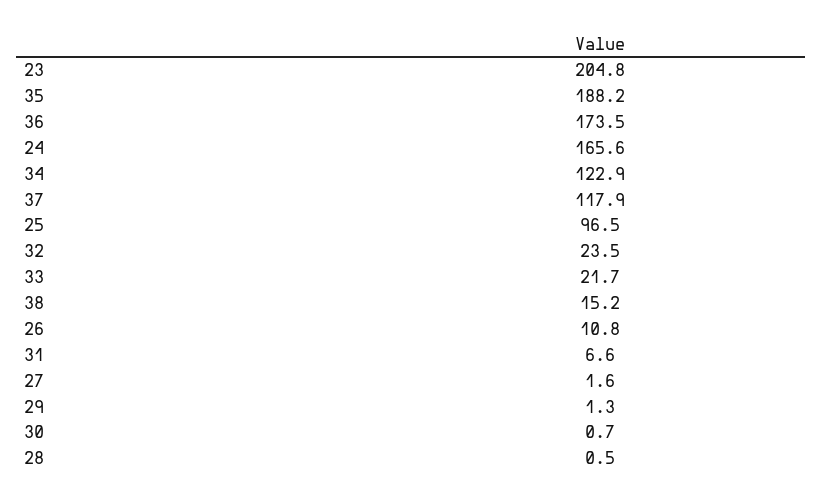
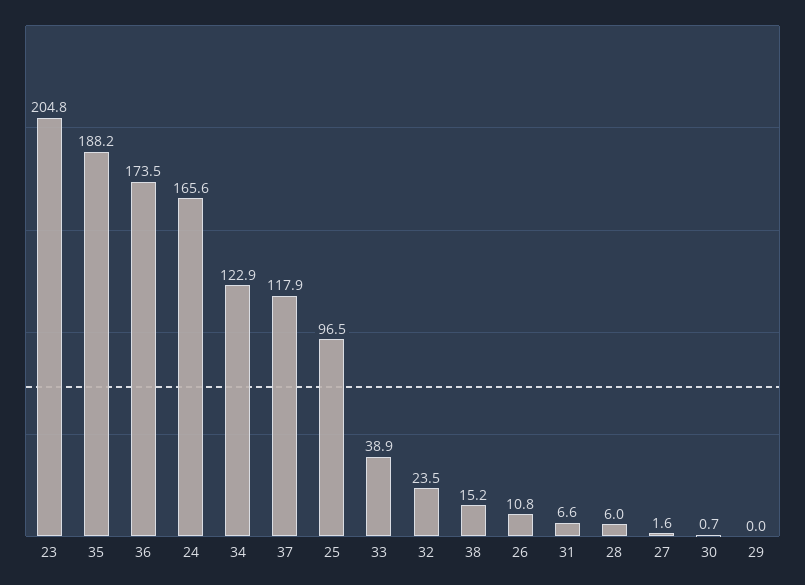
  {
    "23": 204.8,
    "35": 188.2,
    "36": 173.5,
    "24": 165.6,
    "34": 122.9,
    "37": 117.9,
    "25": 96.5,
    "32": 23.5,
-   "33": 21.7,
+   "33": 38.9,
    "38": 15.2,
    "26": 10.8,
    "31": 6.6,
    "27": 1.6,
-   "29": 1.3,
+   "29": 0,
    "30": 0.7,
-   "28": 0.5
+   "28": 6
  }

